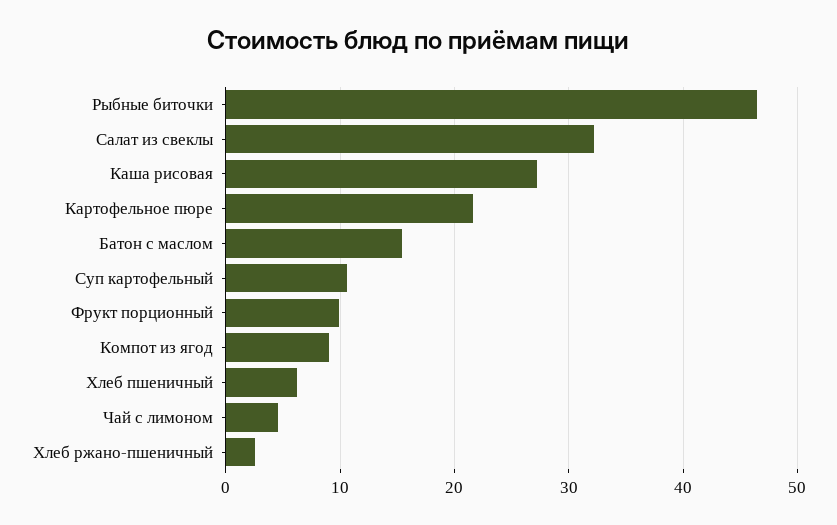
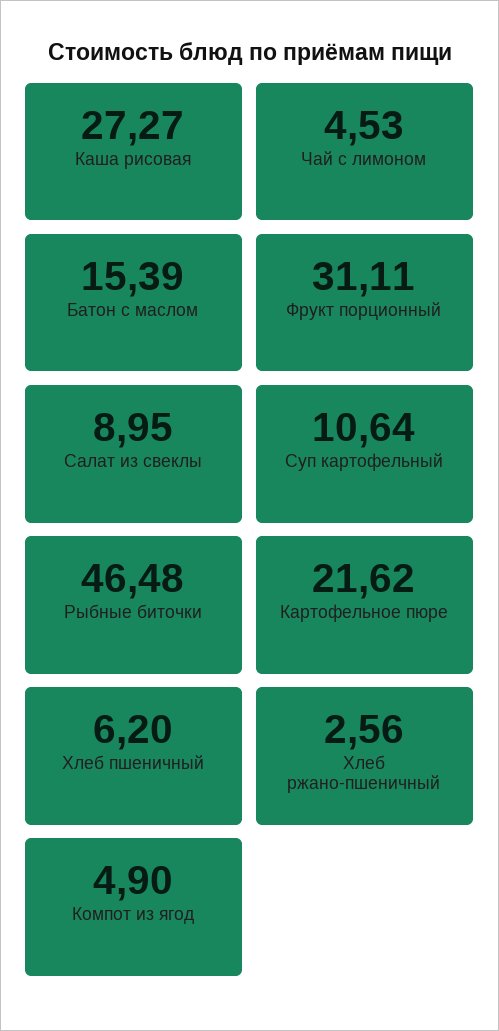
  {
    "Рыбные биточки": 46.48,
-   "Салат из свеклы": 32,
+   "Салат из свеклы": 8.95,
    "Каша рисовая": 27.27,
    "Картофельное пюре": 21.62,
    "Батон с маслом": 15.39,
    "Суп картофельный": 10.64,
-   "Фрукт порционный": 10,
+   "Фрукт порционный": 31.11,
-   "Компот из ягод": 9,
+   "Компот из ягод": 4.9,
    "Хлеб пшеничный": 6.2,
    "Чай с лимоном": 4.53,
    "Хлеб ржано-пшеничный": 2.56
  }

